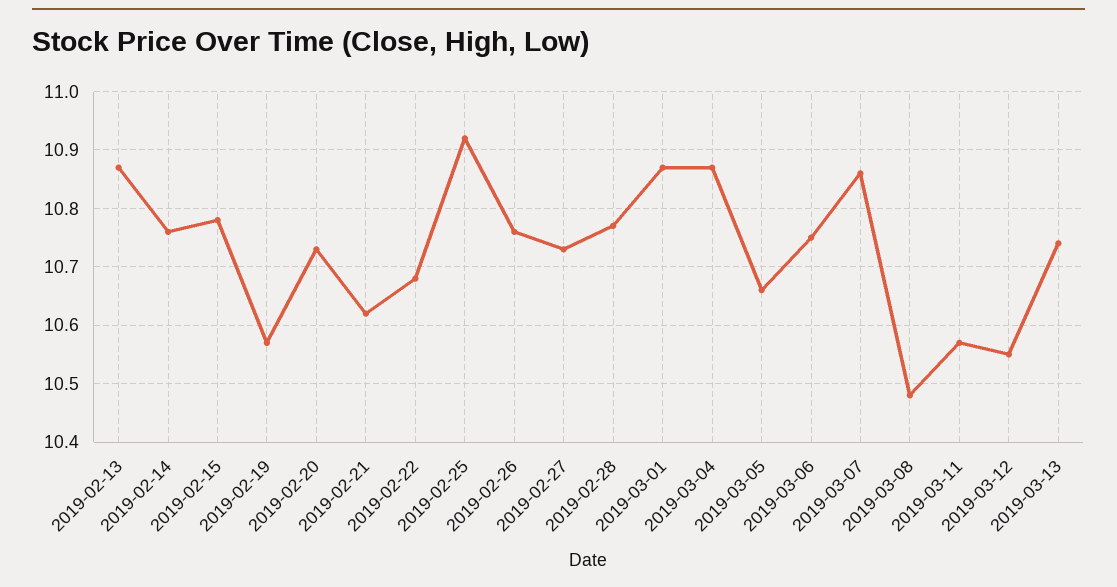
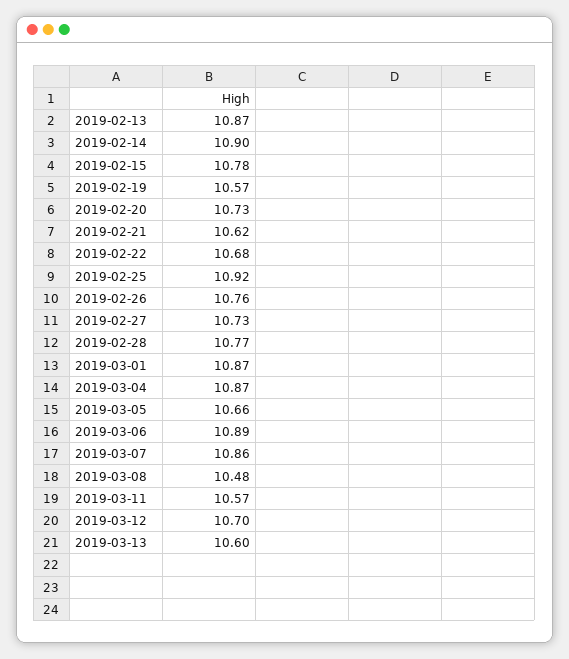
  {
    "2019-02-13": 10.87,
-   "2019-02-14": 10.75,
+   "2019-02-14": 10.9,
    "2019-02-15": 10.78,
    "2019-02-19": 10.57,
    "2019-02-20": 10.73,
    "2019-02-21": 10.62,
    "2019-02-22": 10.68,
    "2019-02-25": 10.92,
    "2019-02-26": 10.76,
    "2019-02-27": 10.73,
    "2019-02-28": 10.77,
    "2019-03-01": 10.87,
    "2019-03-04": 10.87,
    "2019-03-05": 10.66,
-   "2019-03-06": 10.75,
+   "2019-03-06": 10.89,
    "2019-03-07": 10.86,
    "2019-03-08": 10.48,
    "2019-03-11": 10.57,
-   "2019-03-12": 10.55,
+   "2019-03-12": 10.7,
-   "2019-03-13": 10.75
+   "2019-03-13": 10.6
  }

